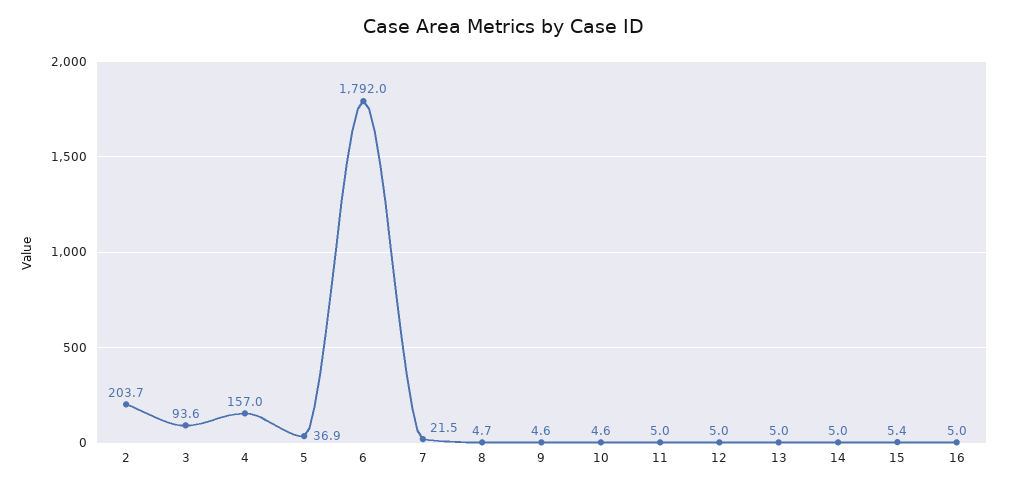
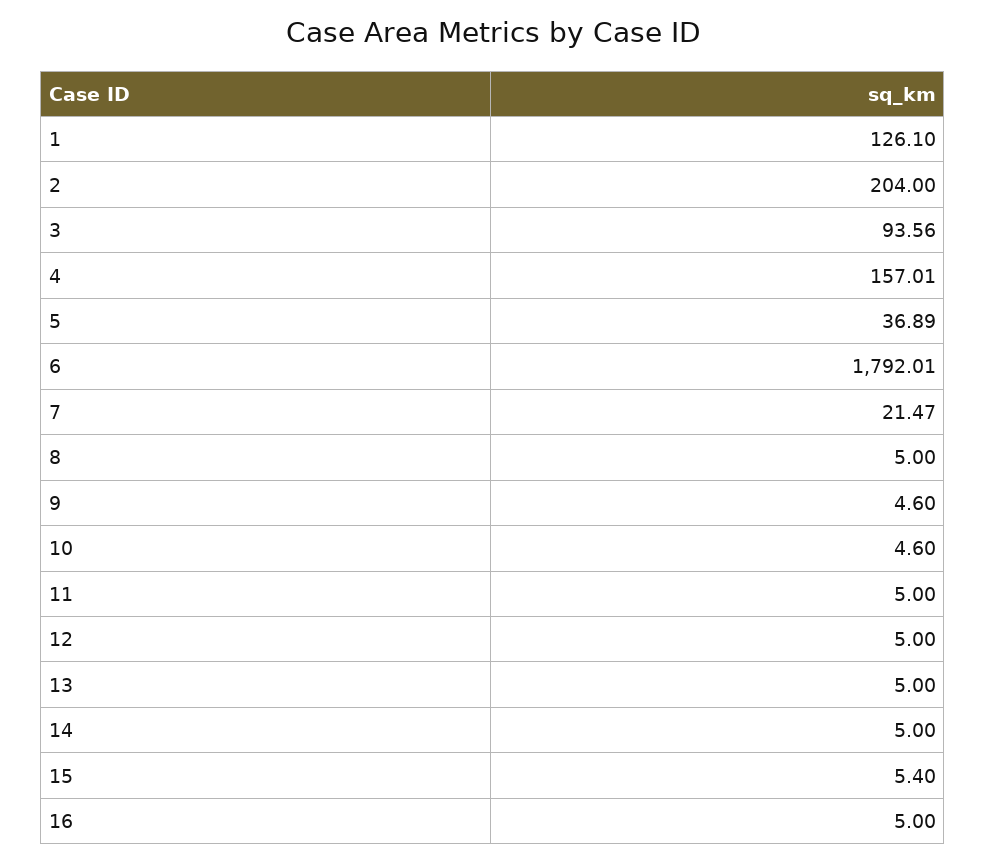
  {
-   "2": 203.7,
+   "2": 204,
    "3": 93.56,
    "4": 157.01,
    "5": 36.89,
    "6": 1792.01,
    "7": 21.47,
-   "8": 4.7,
+   "8": 5,
    "9": 4.6,
    "10": 4.6,
    "11": 5,
    "12": 5,
    "13": 5,
    "14": 5,
    "15": 5.4,
-   "16": 5
+   "16": 5,
+   "1": 126.1
  }

